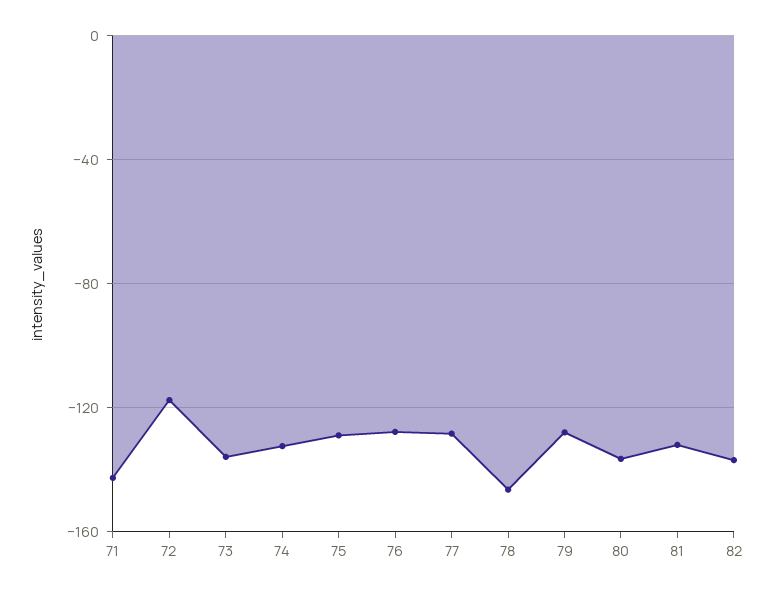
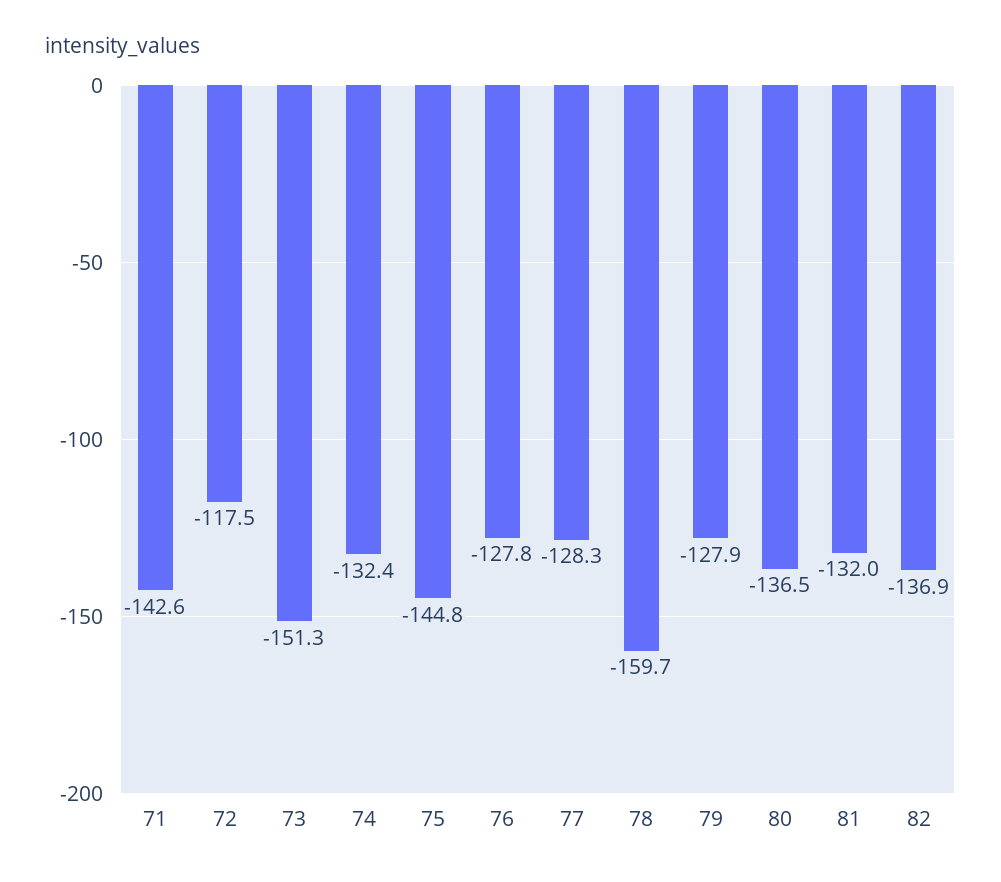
  {
    "71": -142.6,
    "72": -117.5,
-   "73": -135,
+   "73": -151.3,
    "74": -132.4,
-   "75": -130,
+   "75": -144.8,
    "76": -127.8,
    "77": -128.3,
-   "78": -145,
+   "78": -159.7,
    "79": -127.9,
    "80": -136.5,
    "81": -132,
    "82": -136.9
  }

